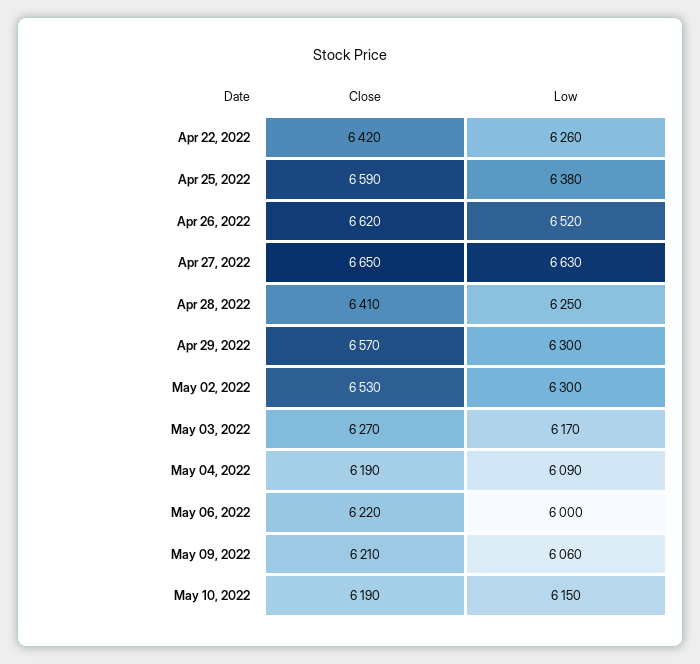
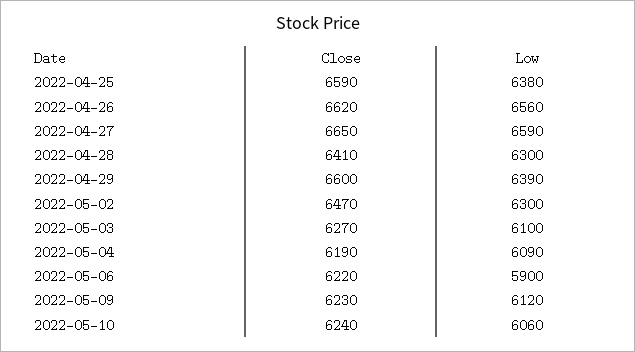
  {
    "Close": {
-     "Apr 22, 2022": 6420,
      "Apr 25, 2022": 6590,
      "Apr 26, 2022": 6620,
      "Apr 27, 2022": 6650,
      "Apr 28, 2022": 6410,
-     "Apr 29, 2022": 6570,
+     "Apr 29, 2022": 6600,
-     "May 02, 2022": 6530,
+     "May 02, 2022": 6470,
      "May 03, 2022": 6270,
      "May 04, 2022": 6190,
      "May 06, 2022": 6220,
-     "May 09, 2022": 6210,
+     "May 09, 2022": 6230,
-     "May 10, 2022": 6190
+     "May 10, 2022": 6240
    },
    "Low": {
-     "Apr 22, 2022": 6260,
      "Apr 25, 2022": 6380,
-     "Apr 26, 2022": 6520,
+     "Apr 26, 2022": 6560,
-     "Apr 27, 2022": 6630,
+     "Apr 27, 2022": 6590,
-     "Apr 28, 2022": 6250,
+     "Apr 28, 2022": 6300,
-     "Apr 29, 2022": 6300,
+     "Apr 29, 2022": 6390,
      "May 02, 2022": 6300,
-     "May 03, 2022": 6170,
+     "May 03, 2022": 6100,
      "May 04, 2022": 6090,
-     "May 06, 2022": 6000,
+     "May 06, 2022": 5900,
-     "May 09, 2022": 6060,
+     "May 09, 2022": 6120,
-     "May 10, 2022": 6150
+     "May 10, 2022": 6060
    }
  }

